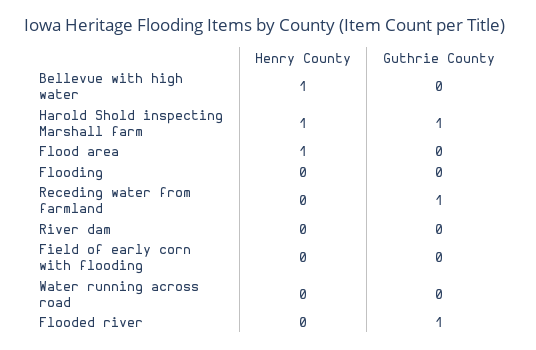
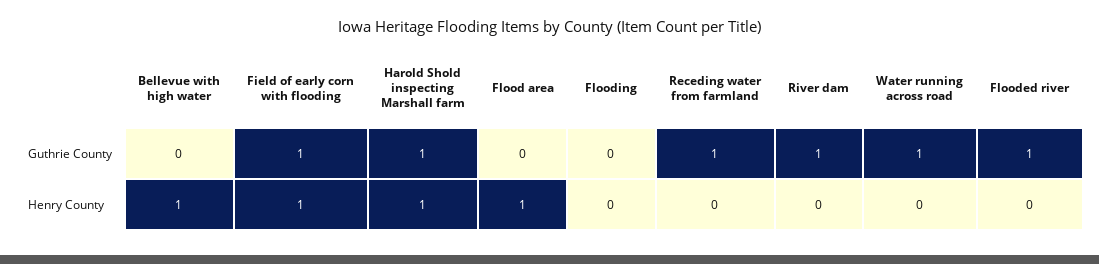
  {
    "Henry County": {
      "Bellevue with high water": 1,
      "Harold Shold inspecting Marshall farm": 1,
      "Flood area": 1,
      "Flooding": 0,
      "Receding water from farmland": 0,
      "River dam": 0,
-     "Field of early corn with flooding": 0,
+     "Field of early corn with flooding": 1,
      "Water running across road": 0,
      "Flooded river": 0
    },
    "Guthrie County": {
      "Bellevue with high water": 0,
      "Harold Shold inspecting Marshall farm": 1,
      "Flood area": 0,
      "Flooding": 0,
      "Receding water from farmland": 1,
-     "River dam": 0,
+     "River dam": 1,
-     "Field of early corn with flooding": 0,
+     "Field of early corn with flooding": 1,
-     "Water running across road": 0,
+     "Water running across road": 1,
      "Flooded river": 1
    }
  }

